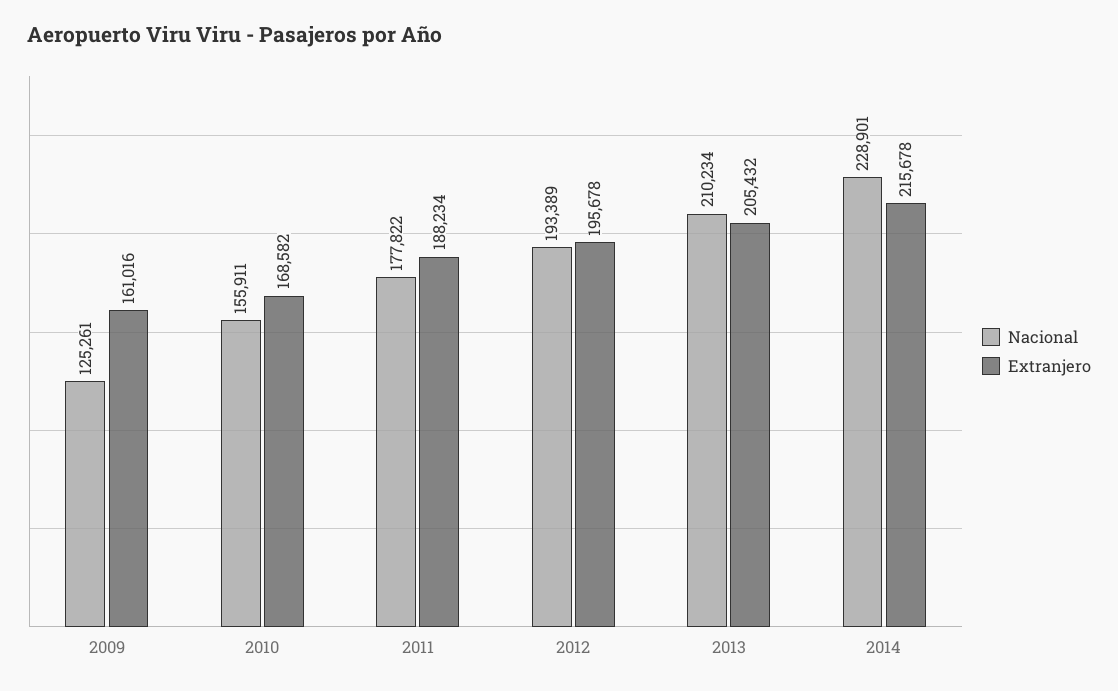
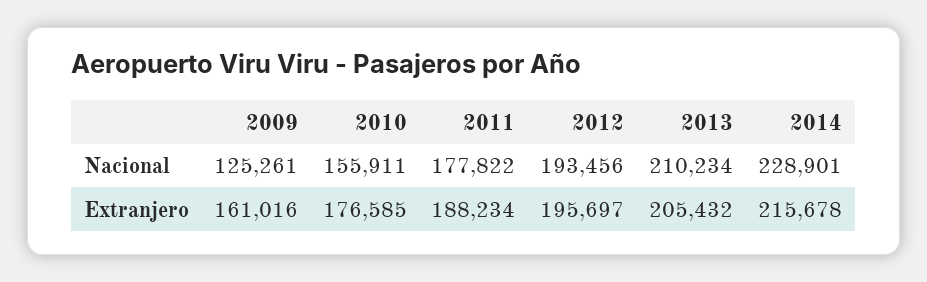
  {
    "Nacional": {
      "2009": 125261,
      "2010": 155911,
      "2011": 177822,
-     "2012": 193389,
+     "2012": 193456,
      "2013": 210234,
      "2014": 228901
    },
    "Extranjero": {
      "2009": 161016,
-     "2010": 168582,
+     "2010": 176585,
      "2011": 188234,
-     "2012": 195678,
+     "2012": 195697,
      "2013": 205432,
      "2014": 215678
    }
  }

